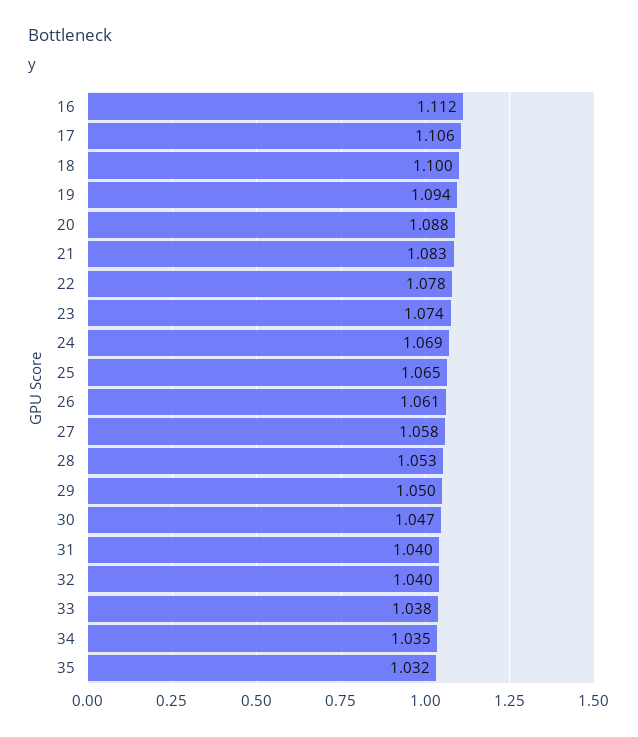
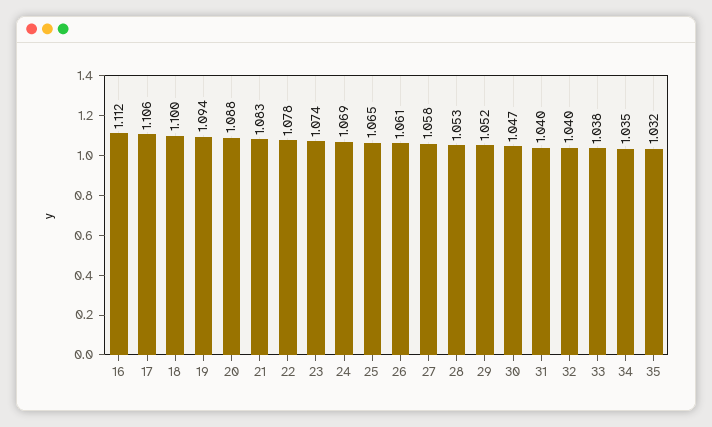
  {
    "16": 1.112,
    "17": 1.106,
    "18": 1.1,
    "19": 1.094,
    "20": 1.088,
    "21": 1.083,
    "22": 1.078,
    "23": 1.074,
    "24": 1.069,
    "25": 1.065,
    "26": 1.061,
    "27": 1.058,
    "28": 1.053,
-   "29": 1.05,
+   "29": 1.052,
    "30": 1.047,
    "31": 1.04,
    "32": 1.04,
    "33": 1.038,
    "34": 1.035,
    "35": 1.032
  }

